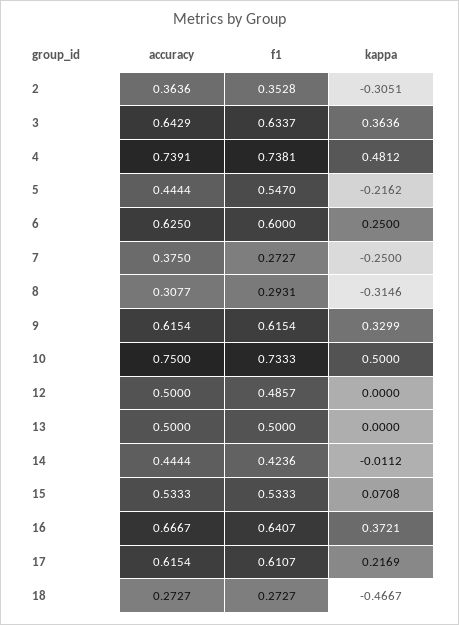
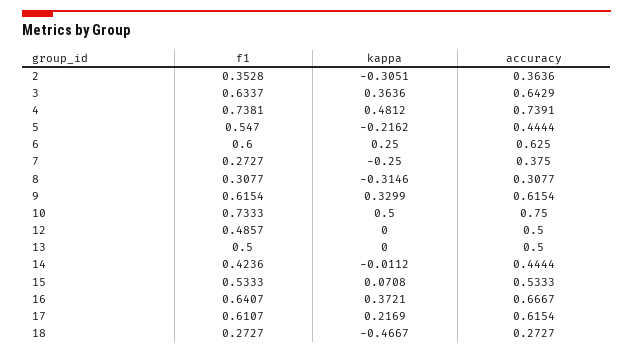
  {
    "accuracy": {
      "2": 0.3636,
      "3": 0.6429,
      "4": 0.7391,
      "5": 0.4444,
      "6": 0.625,
      "7": 0.375,
      "8": 0.3077,
      "9": 0.6154,
      "10": 0.75,
      "12": 0.5,
      "13": 0.5,
      "14": 0.4444,
      "15": 0.5333,
      "16": 0.6667,
      "17": 0.6154,
      "18": 0.2727
    },
    "f1": {
      "2": 0.3528,
      "3": 0.6337,
      "4": 0.7381,
      "5": 0.547,
      "6": 0.6,
      "7": 0.2727,
-     "8": 0.2931,
+     "8": 0.3077,
      "9": 0.6154,
      "10": 0.7333,
      "12": 0.4857,
      "13": 0.5,
      "14": 0.4236,
      "15": 0.5333,
      "16": 0.6407,
      "17": 0.6107,
      "18": 0.2727
    },
    "kappa": {
      "2": -0.3051,
      "3": 0.3636,
      "4": 0.4812,
      "5": -0.2162,
      "6": 0.25,
      "7": -0.25,
      "8": -0.3146,
      "9": 0.3299,
      "10": 0.5,
      "12": 0,
      "13": 0,
      "14": -0.0112,
      "15": 0.0708,
      "16": 0.3721,
      "17": 0.2169,
      "18": -0.4667
    }
  }

